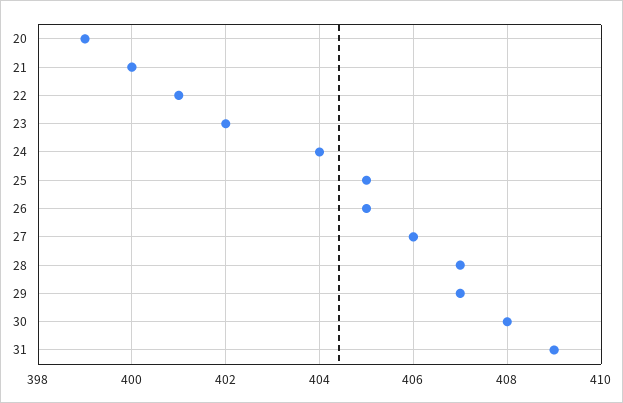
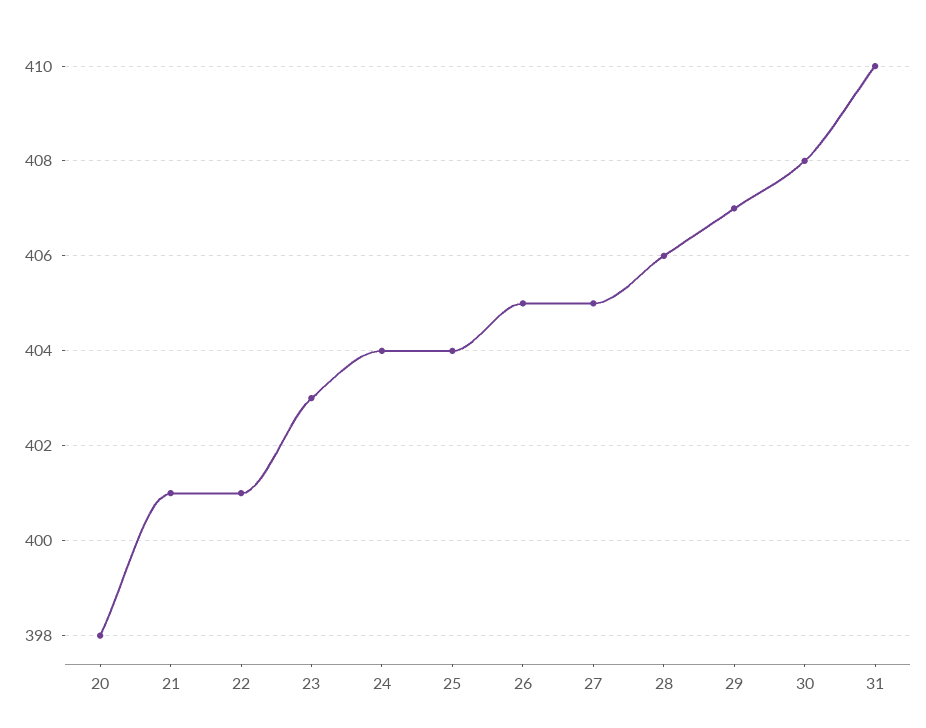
  {
-   "20": 399,
+   "20": 398,
-   "21": 400,
+   "21": 401,
    "22": 401,
-   "23": 402,
+   "23": 403,
    "24": 404,
-   "25": 405,
+   "25": 404,
    "26": 405,
-   "27": 406,
+   "27": 405,
-   "28": 407,
+   "28": 406,
    "29": 407,
    "30": 408,
-   "31": 409
+   "31": 410
  }

